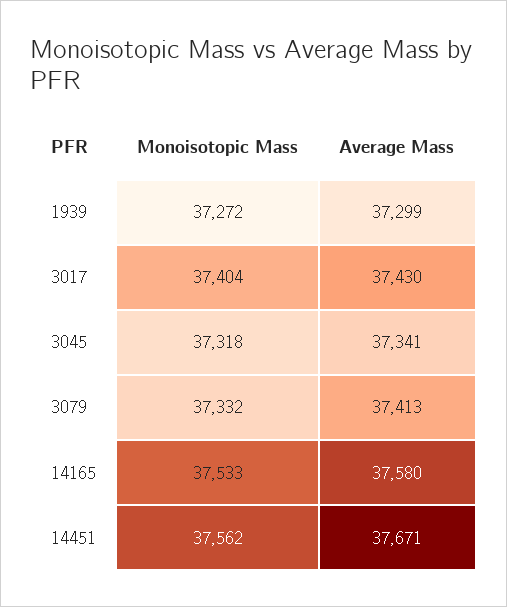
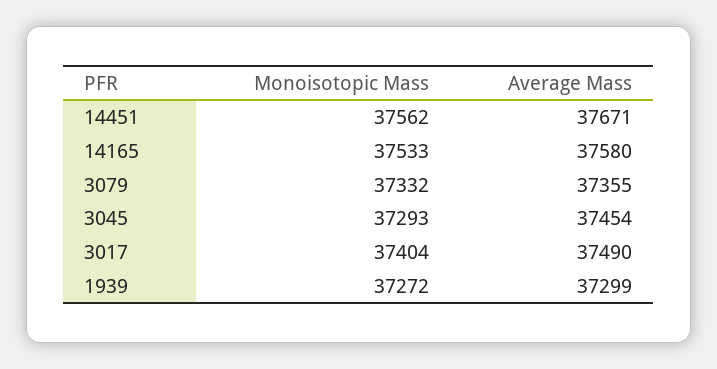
  {
    "Monoisotopic Mass": {
      "1939": 37272,
      "3017": 37404,
-     "3045": 37318,
+     "3045": 37293,
      "3079": 37332,
      "14165": 37533,
      "14451": 37562
    },
    "Average Mass": {
      "1939": 37299,
-     "3017": 37430,
+     "3017": 37490,
-     "3045": 37341,
+     "3045": 37454,
-     "3079": 37413,
+     "3079": 37355,
      "14165": 37580,
      "14451": 37671
    }
  }

